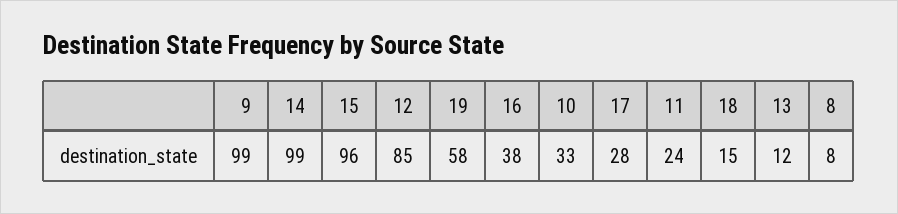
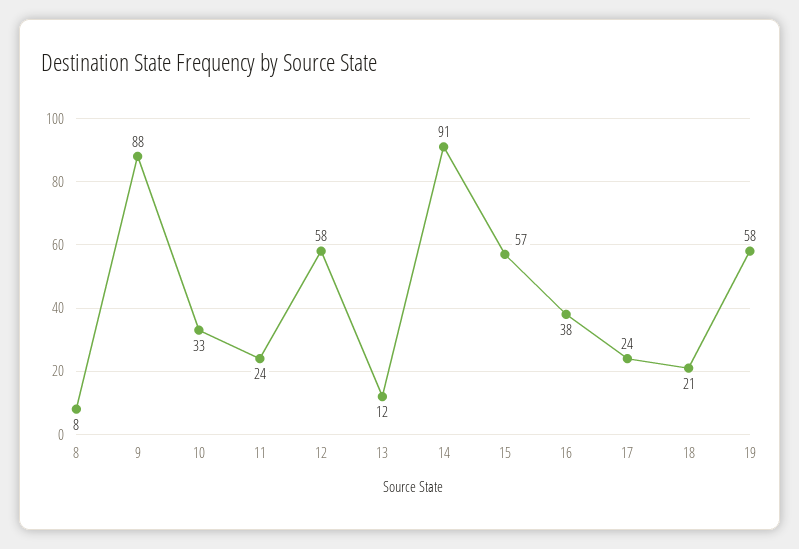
  {
-   "9": 99,
+   "9": 88,
-   "14": 99,
+   "14": 91,
-   "15": 96,
+   "15": 57,
-   "12": 85,
+   "12": 58,
    "19": 58,
    "16": 38,
    "10": 33,
-   "17": 28,
+   "17": 24,
    "11": 24,
-   "18": 15,
+   "18": 21,
    "13": 12,
    "8": 8
  }

